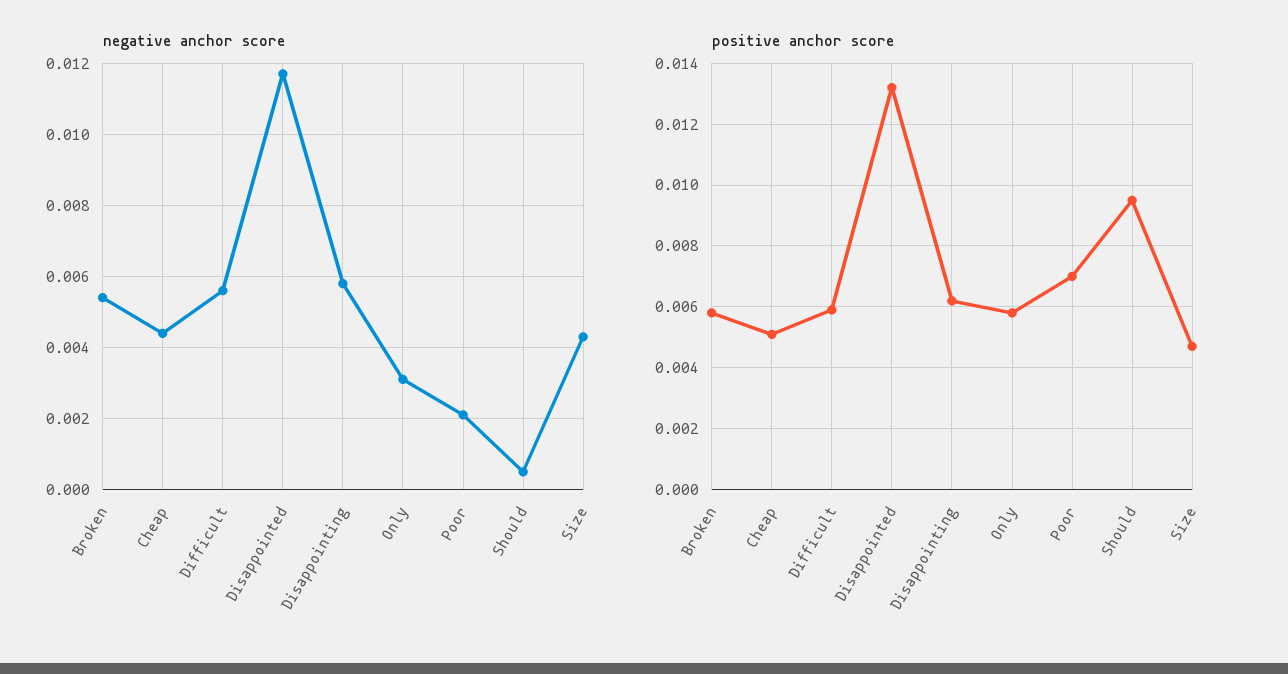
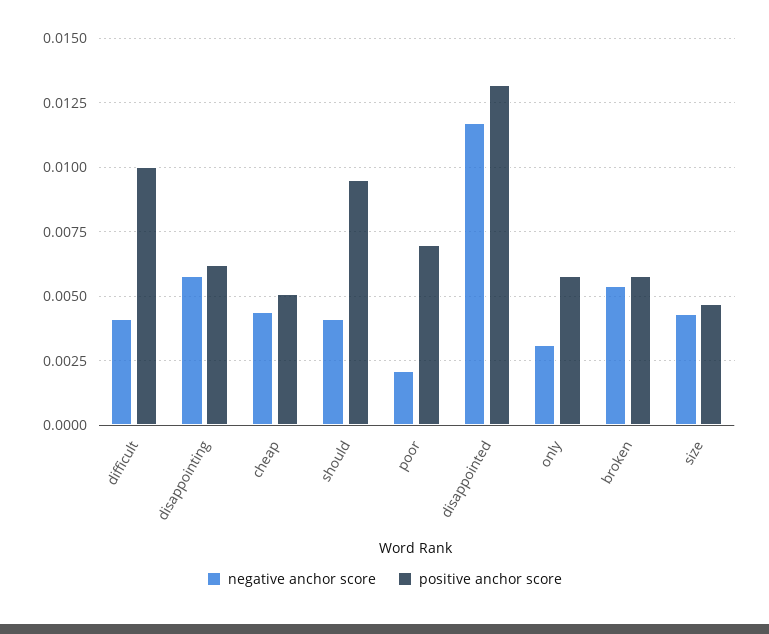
  {
    "negative anchor score": {
      "Broken": 0.0055,
      "Cheap": 0.0045,
-     "Difficult": 0.0055,
+     "Difficult": 0.004,
      "Disappointed": 0.0115,
      "Disappointing": 0.006,
      "Only": 0.003,
      "Poor": 0.002,
-     "Should": 0.0005,
+     "Should": 0.004,
      "Size": 0.0045
    },
    "positive anchor score": {
      "Broken": 0.006,
      "Cheap": 0.005,
-     "Difficult": 0.006,
+     "Difficult": 0.01,
      "Disappointed": 0.013,
      "Disappointing": 0.006,
      "Only": 0.006,
      "Poor": 0.007,
      "Should": 0.0095,
      "Size": 0.0045
    }
  }

